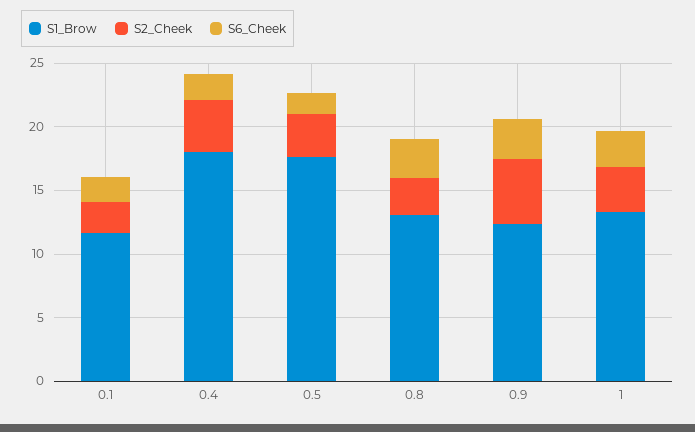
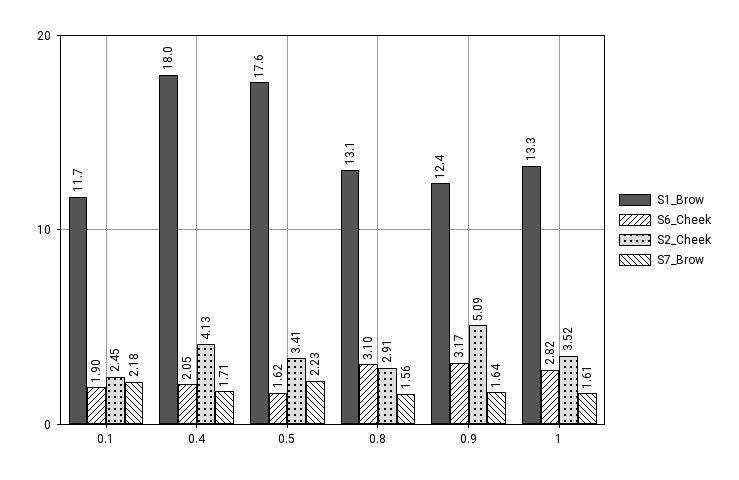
  {
    "S1_Brow": {
      "0.1": 11.7,
      "0.4": 18,
      "0.5": 17.6,
      "0.8": 13.1,
      "0.9": 12.4,
      "1": 13.3
    },
    "S2_Cheek": {
      "0.1": 2.45,
      "0.4": 4.13,
      "0.5": 3.41,
      "0.8": 2.91,
      "0.9": 5.09,
      "1": 3.52
    },
    "S6_Cheek": {
      "0.1": 1.9,
      "0.4": 2.05,
      "0.5": 1.62,
      "0.8": 3.1,
      "0.9": 3.17,
      "1": 2.82
-   }
+   },
+   "S7_Brow": {
+     "0.1": 2.18,
+     "0.4": 1.71,
+     "0.5": 2.23,
+     "0.8": 1.56,
+     "0.9": 1.64,
+     "1": 1.61
+   }
  }

